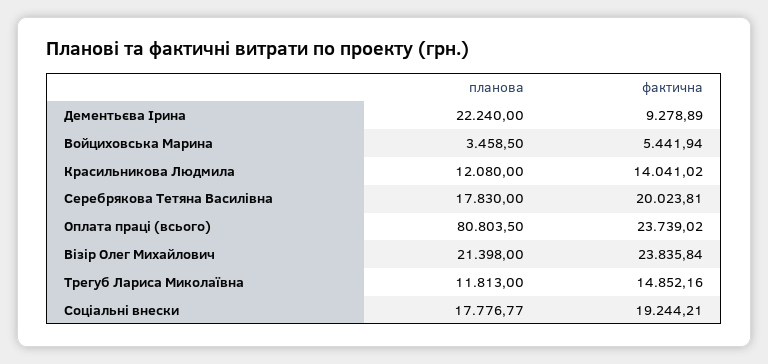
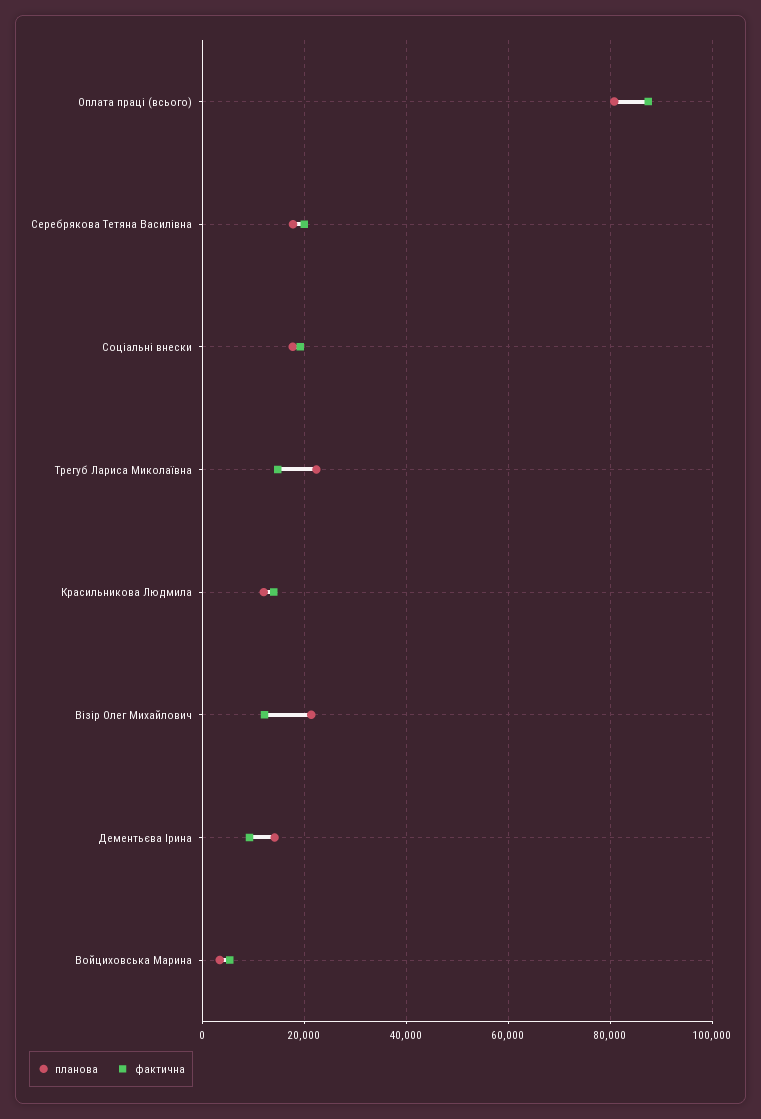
  {
    "планова": {
-     "Дементьєва Ірина": 22240,
+     "Дементьєва Ірина": 14000,
      "Войциховська Марина": 3458.5,
      "Красильникова Людмила": 12080,
      "Серебрякова Тетяна Василівна": 17830,
      "Оплата праці (всього)": 80803.5,
      "Візір Олег Михайлович": 21398,
-     "Трегуб Лариса Миколаївна": 11813,
+     "Трегуб Лариса Миколаївна": 22000,
      "Соціальні внески": 17776.77
    },
    "фактична": {
      "Дементьєва Ірина": 9278.89,
      "Войциховська Марина": 5441.94,
      "Красильникова Людмила": 14041.02,
      "Серебрякова Тетяна Василівна": 20023.81,
-     "Оплата праці (всього)": 23739.02,
+     "Оплата праці (всього)": 88000,
-     "Візір Олег Михайлович": 23835.84,
+     "Візір Олег Михайлович": 12000,
      "Трегуб Лариса Миколаївна": 14852.16,
      "Соціальні внески": 19244.21
    }
  }

